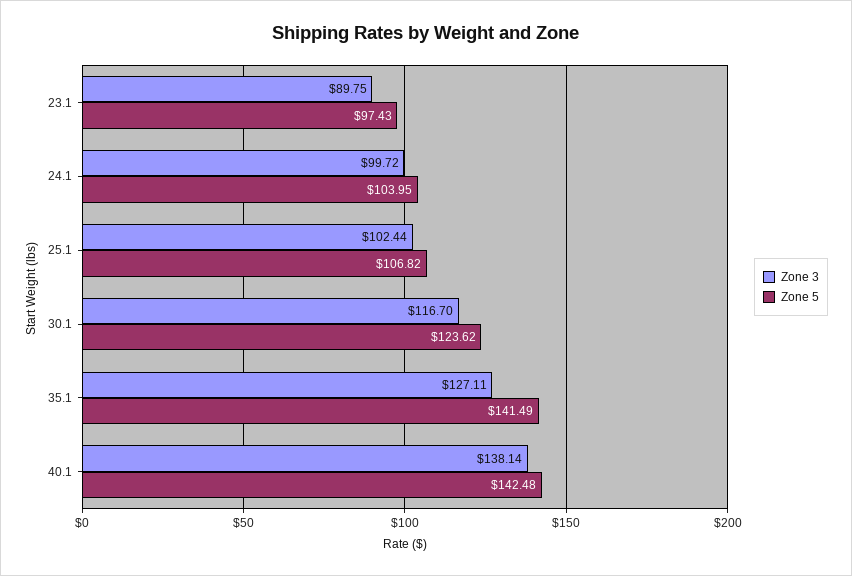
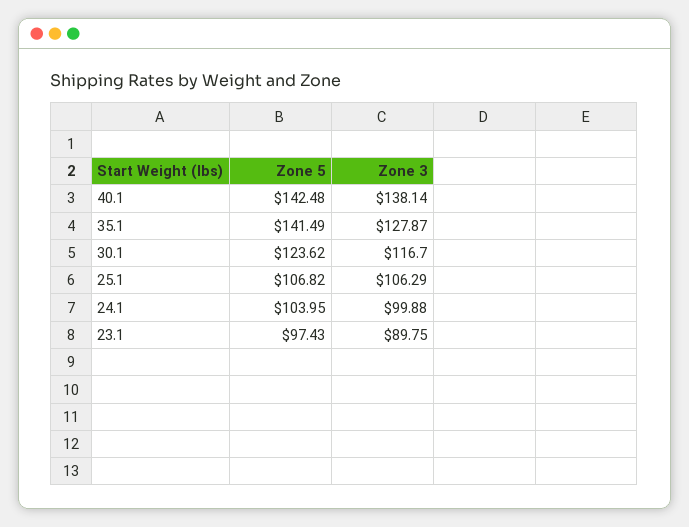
  {
    "Zone 3": {
      "23.1": 89.75,
-     "24.1": 99.72,
+     "24.1": 99.88,
-     "25.1": 102.44,
+     "25.1": 106.29,
      "30.1": 116.7,
-     "35.1": 127.11,
+     "35.1": 127.87,
      "40.1": 138.14
    },
    "Zone 5": {
      "23.1": 97.43,
      "24.1": 103.95,
      "25.1": 106.82,
      "30.1": 123.62,
      "35.1": 141.49,
      "40.1": 142.48
    }
  }

